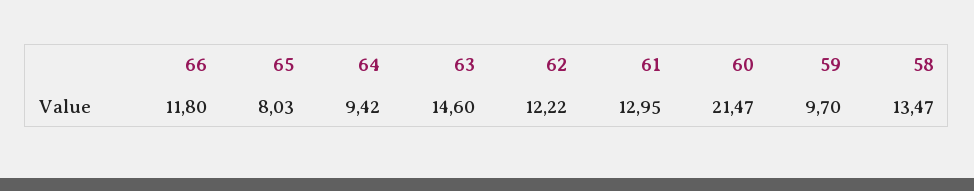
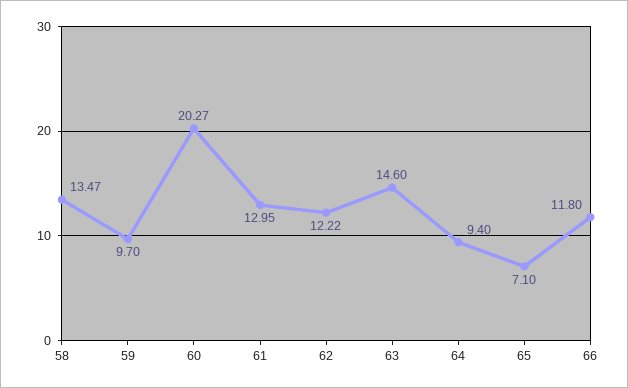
  {
    "66": 11.8,
-   "65": 8.03,
+   "65": 7.1,
-   "64": 9.42,
+   "64": 9.4,
    "63": 14.6,
    "62": 12.22,
    "61": 12.95,
-   "60": 21.47,
+   "60": 20.27,
    "59": 9.7,
    "58": 13.47
  }

